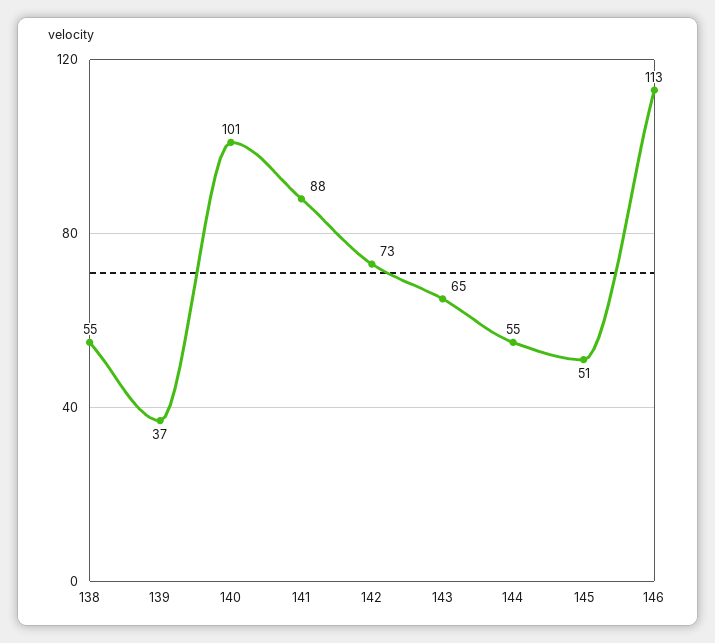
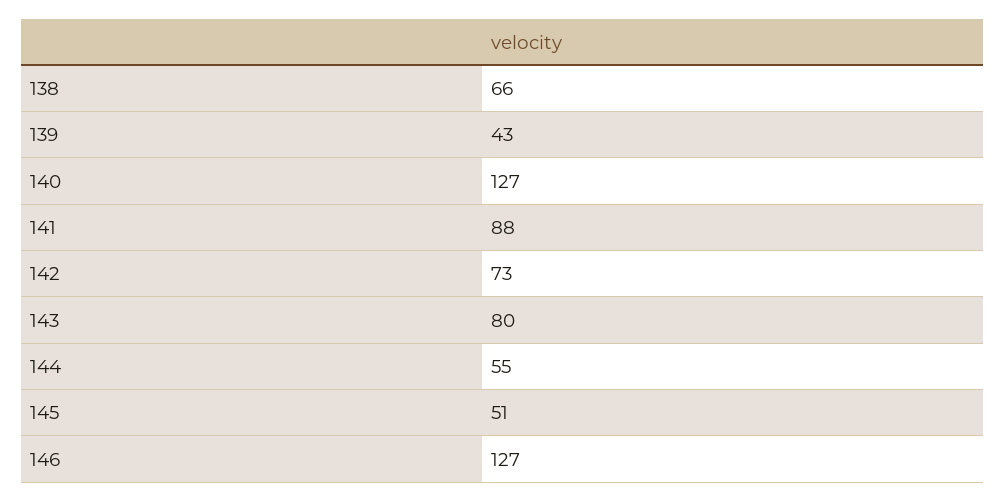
  {
-   "138": 55,
+   "138": 66,
-   "139": 37,
+   "139": 43,
-   "140": 101,
+   "140": 127,
    "141": 88,
    "142": 73,
-   "143": 65,
+   "143": 80,
    "144": 55,
    "145": 51,
-   "146": 113
+   "146": 127
  }

